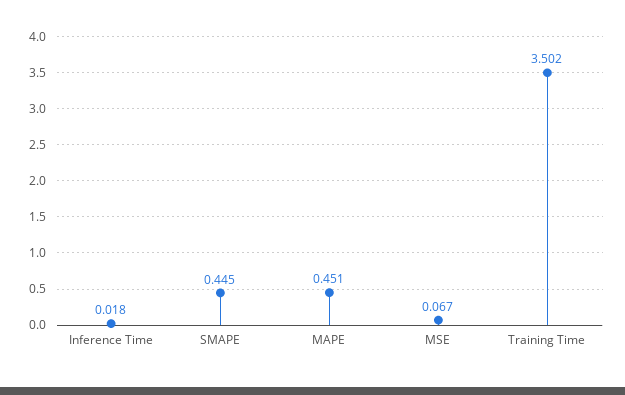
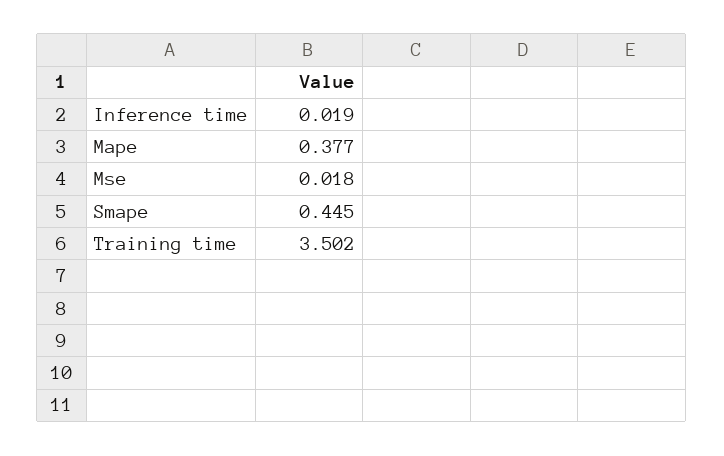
  {
-   "Inference Time": 0.018,
+   "Inference Time": 0.019,
    "SMAPE": 0.445,
-   "MAPE": 0.451,
+   "MAPE": 0.377,
-   "MSE": 0.067,
+   "MSE": 0.018,
    "Training Time": 3.502
  }

